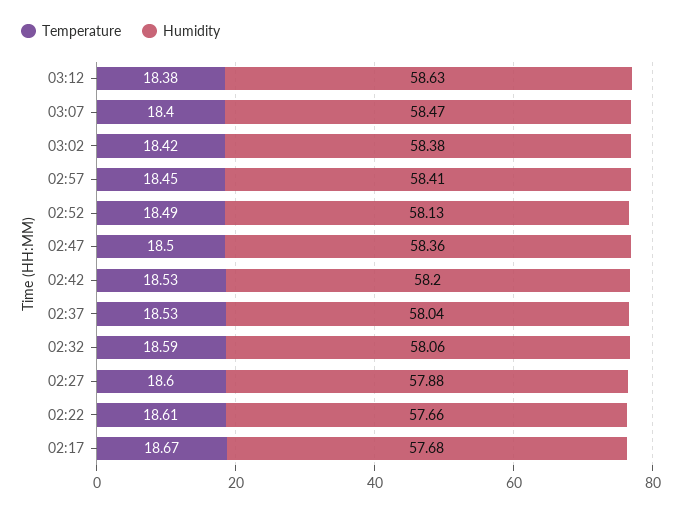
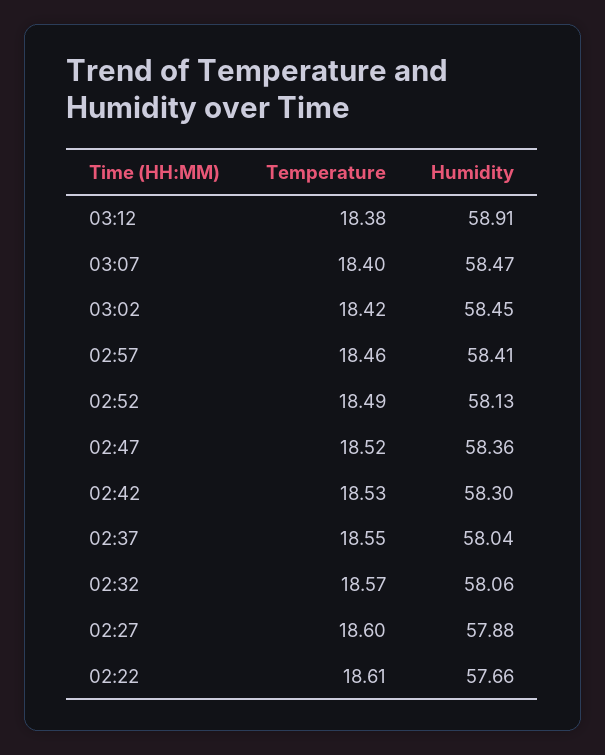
  {
    "Temperature": {
      "03:12": 18.38,
      "03:07": 18.4,
      "03:02": 18.42,
-     "02:57": 18.45,
+     "02:57": 18.46,
      "02:52": 18.49,
-     "02:47": 18.5,
+     "02:47": 18.52,
      "02:42": 18.53,
-     "02:37": 18.53,
+     "02:37": 18.55,
-     "02:32": 18.59,
+     "02:32": 18.57,
      "02:27": 18.6,
-     "02:22": 18.61,
+     "02:22": 18.61
-     "02:17": 18.67
    },
    "Humidity": {
-     "03:12": 58.63,
+     "03:12": 58.91,
      "03:07": 58.47,
-     "03:02": 58.38,
+     "03:02": 58.45,
      "02:57": 58.41,
      "02:52": 58.13,
      "02:47": 58.36,
-     "02:42": 58.2,
+     "02:42": 58.3,
      "02:37": 58.04,
      "02:32": 58.06,
      "02:27": 57.88,
-     "02:22": 57.66,
+     "02:22": 57.66
-     "02:17": 57.68
    }
  }

